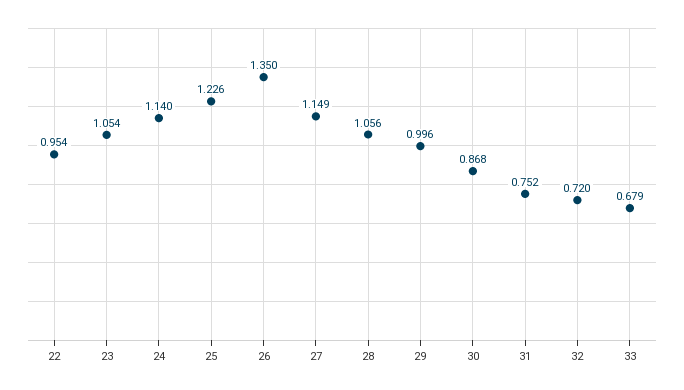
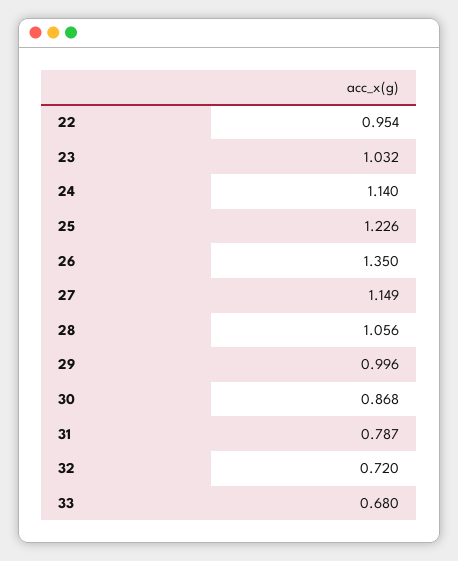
  {
    "22": 0.954,
-   "23": 1.054,
+   "23": 1.032,
    "24": 1.14,
    "25": 1.226,
    "26": 1.35,
    "27": 1.149,
    "28": 1.056,
    "29": 0.996,
    "30": 0.868,
-   "31": 0.752,
+   "31": 0.787,
    "32": 0.72,
-   "33": 0.679
+   "33": 0.68
  }

